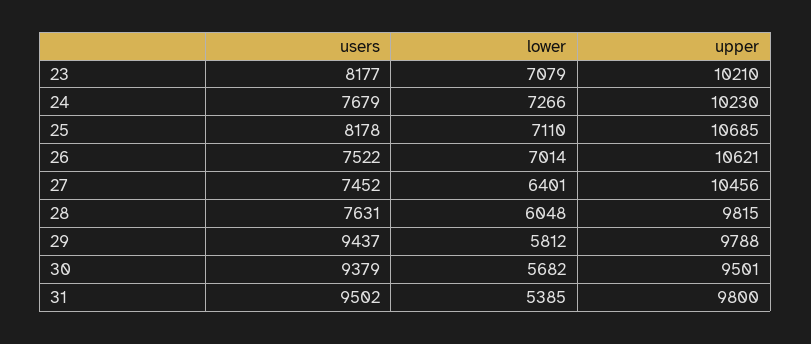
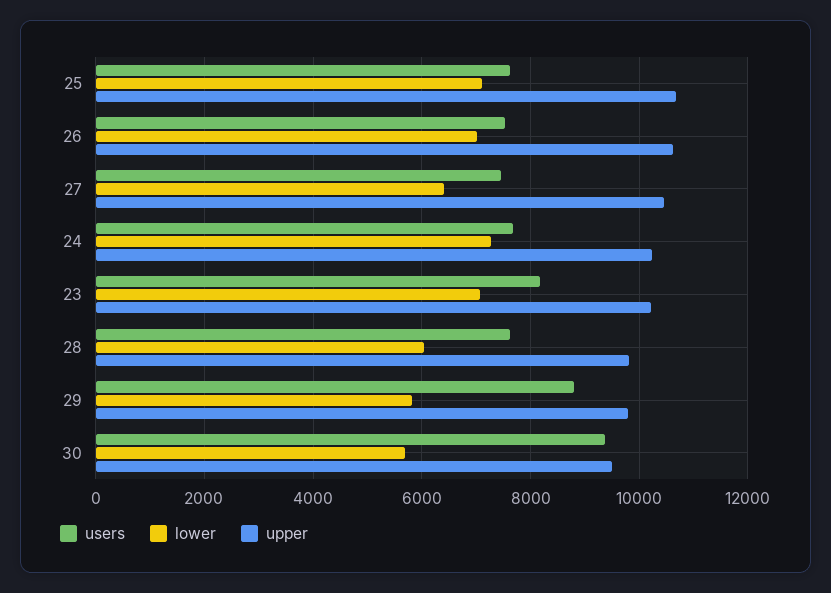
  {
    "users": {
      "23": 8177,
      "24": 7679,
-     "25": 8178,
+     "25": 7600,
      "26": 7522,
      "27": 7452,
      "28": 7631,
-     "29": 9437,
+     "29": 8800,
-     "30": 9379,
+     "30": 9379
-     "31": 9502
    },
    "lower": {
      "23": 7079,
      "24": 7266,
      "25": 7110,
      "26": 7014,
      "27": 6401,
      "28": 6048,
      "29": 5812,
-     "30": 5682,
+     "30": 5682
-     "31": 5385
    },
    "upper": {
      "23": 10210,
      "24": 10230,
      "25": 10685,
      "26": 10621,
      "27": 10456,
      "28": 9815,
      "29": 9788,
-     "30": 9501,
+     "30": 9501
-     "31": 9800
    }
  }

